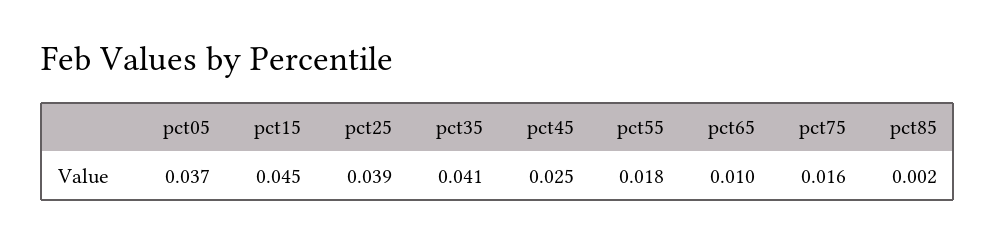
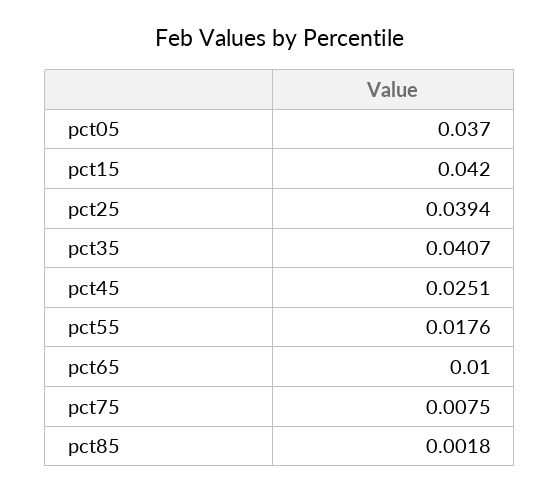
  {
    "pct05": 0.037,
-   "pct15": 0.045,
+   "pct15": 0.042,
    "pct25": 0.0394,
    "pct35": 0.0407,
    "pct45": 0.0251,
    "pct55": 0.0176,
    "pct65": 0.01,
-   "pct75": 0.016,
+   "pct75": 0.0075,
    "pct85": 0.0018
  }

